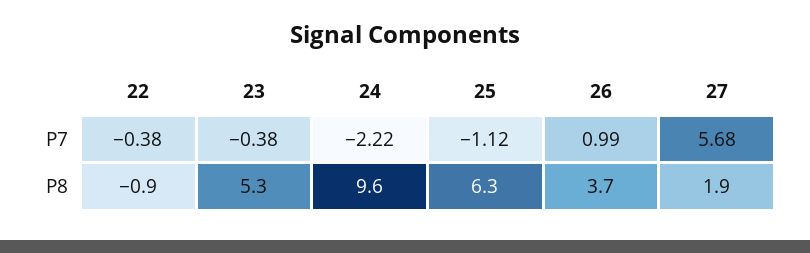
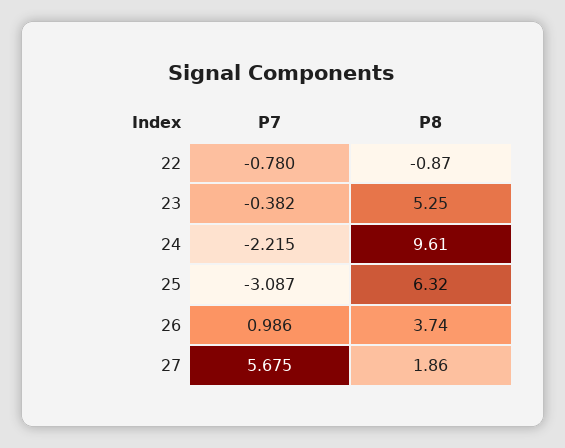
  {
    "22": {
-     "P7": -0.38,
+     "P7": -0.78,
      "P8": -0.87
    },
    "23": {
      "P7": -0.382,
      "P8": 5.25
    },
    "24": {
      "P7": -2.215,
      "P8": 9.61
    },
    "25": {
-     "P7": -1.12,
+     "P7": -3.087,
      "P8": 6.32
    },
    "26": {
      "P7": 0.986,
      "P8": 3.74
    },
    "27": {
      "P7": 5.675,
      "P8": 1.86
    }
  }

